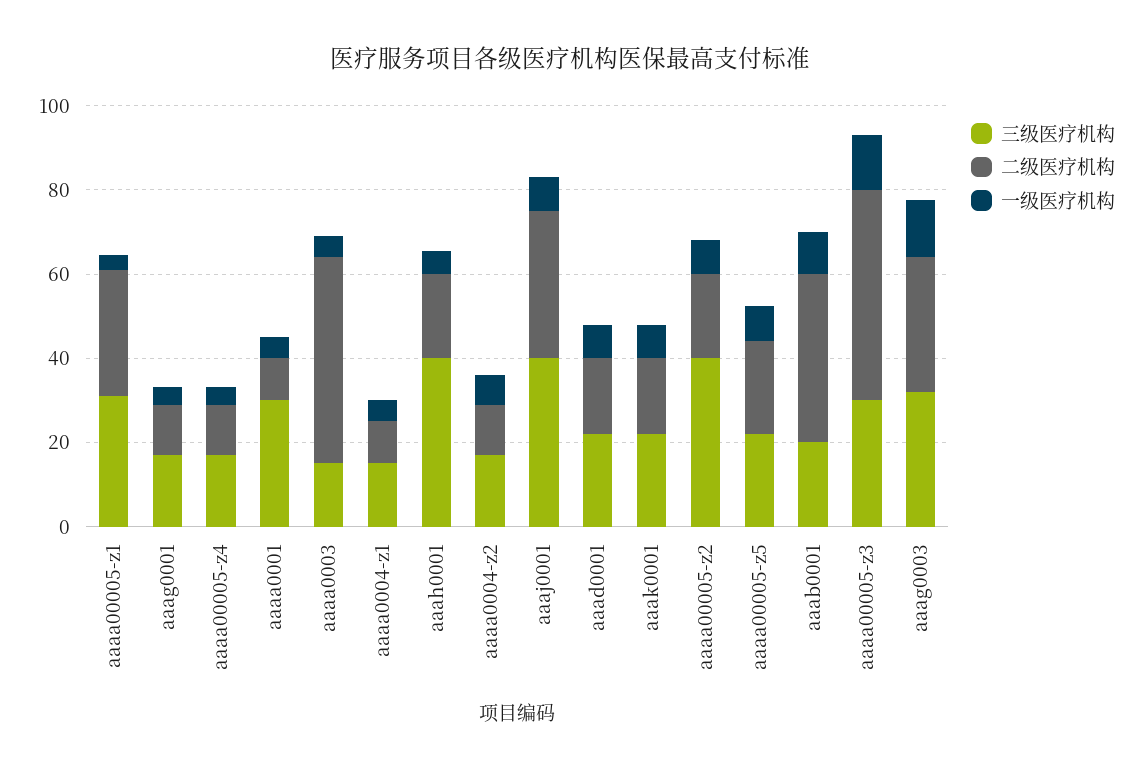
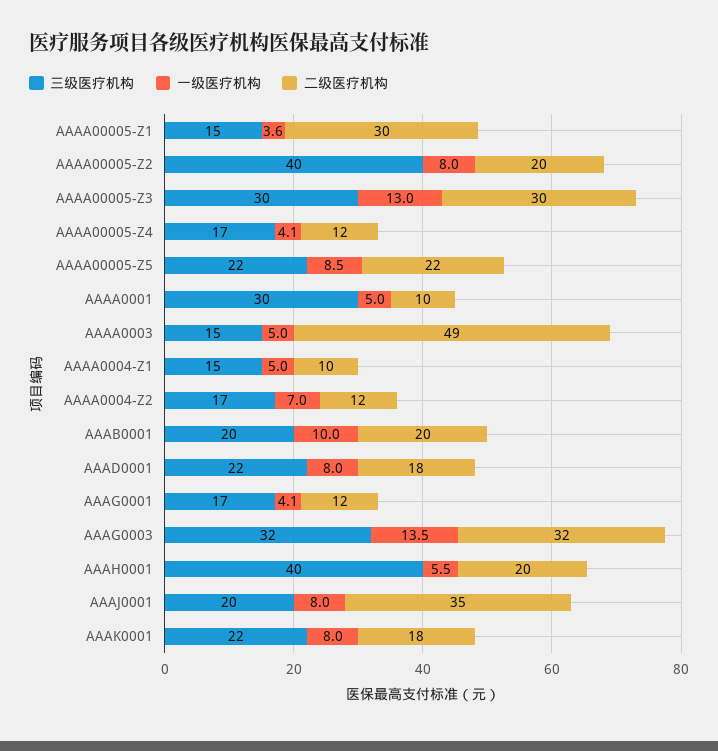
  {
    "三级医疗机构": {
-     "aaaa00005-z1": 30,
+     "aaaa00005-z1": 15,
      "aaag0001": 17,
      "aaaa00005-z4": 17,
      "aaaa0001": 30,
      "aaaa0003": 15,
      "aaaa0004-z1": 15,
      "aaah0001": 40,
      "aaaa0004-z2": 17,
-     "aaaj0001": 40,
+     "aaaj0001": 20,
      "aaad0001": 22,
      "aaak0001": 22,
      "aaaa00005-z2": 40,
      "aaaa00005-z5": 22,
      "aaab0001": 20,
      "aaaa00005-z3": 30,
      "aaag0003": 32
    },
    "二级医疗机构": {
      "aaaa00005-z1": 30,
      "aaag0001": 12,
      "aaaa00005-z4": 12,
      "aaaa0001": 10,
      "aaaa0003": 49,
      "aaaa0004-z1": 10,
      "aaah0001": 20,
      "aaaa0004-z2": 12,
      "aaaj0001": 35,
      "aaad0001": 18,
      "aaak0001": 18,
      "aaaa00005-z2": 20,
      "aaaa00005-z5": 22,
-     "aaab0001": 40,
+     "aaab0001": 20,
-     "aaaa00005-z3": 50,
+     "aaaa00005-z3": 30,
      "aaag0003": 32
    },
    "一级医疗机构": {
      "aaaa00005-z1": 3.6,
      "aaag0001": 4.1,
      "aaaa00005-z4": 4.1,
      "aaaa0001": 5,
      "aaaa0003": 5,
      "aaaa0004-z1": 5,
      "aaah0001": 5.5,
      "aaaa0004-z2": 7,
      "aaaj0001": 8,
      "aaad0001": 8,
      "aaak0001": 8,
      "aaaa00005-z2": 8,
      "aaaa00005-z5": 8.5,
      "aaab0001": 10,
      "aaaa00005-z3": 13,
      "aaag0003": 13.5
    }
  }

